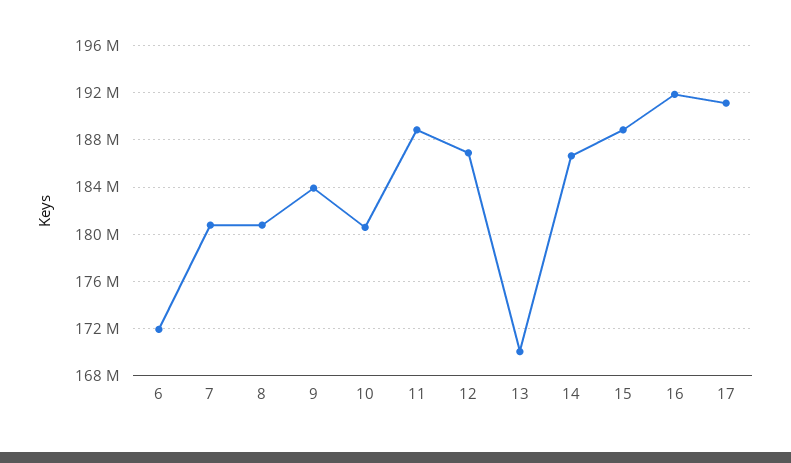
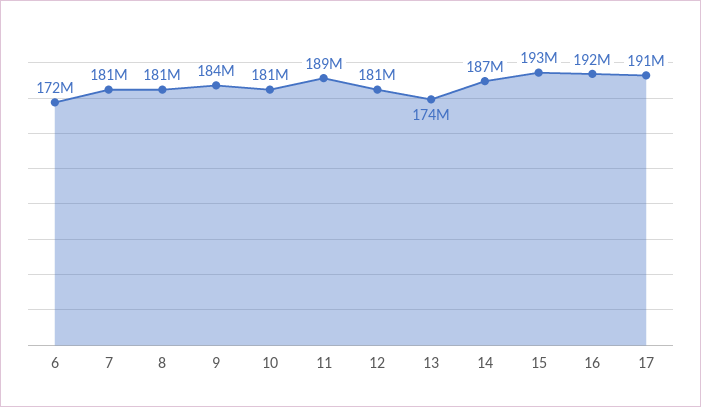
  {
    "6": 172000000,
    "7": 181000000,
    "8": 181000000,
    "9": 184000000,
    "10": 181000000,
    "11": 189000000,
-   "12": 187000000,
+   "12": 181000000,
-   "13": 170000000,
+   "13": 174000000,
    "14": 187000000,
-   "15": 189000000,
+   "15": 193000000,
    "16": 192000000,
    "17": 191000000
  }

